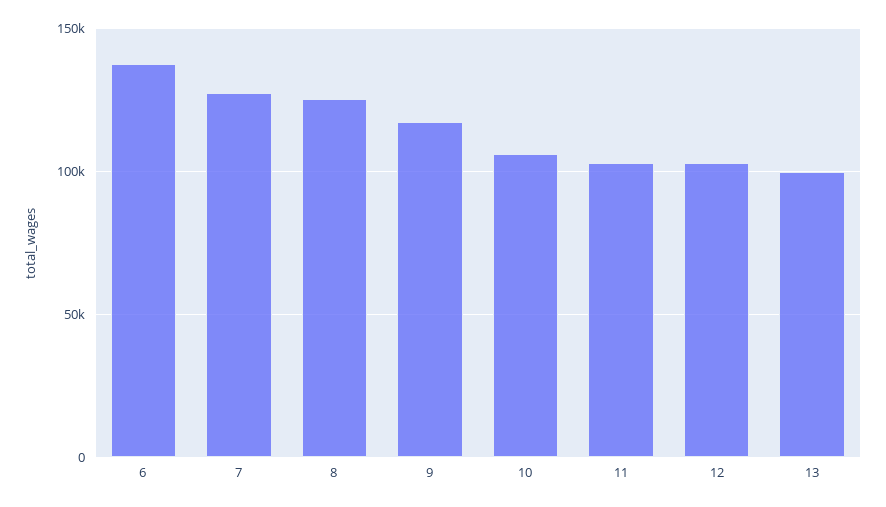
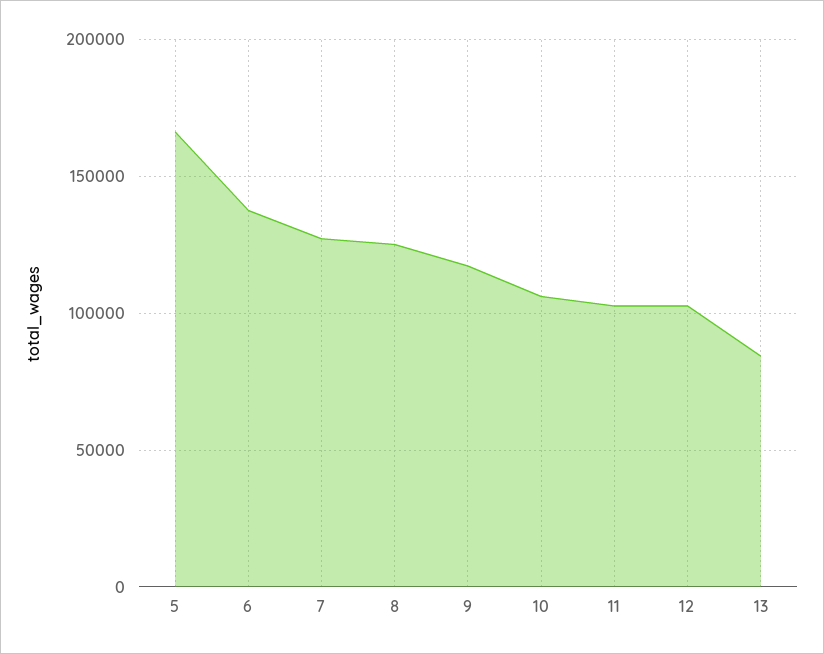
  {
    "6": 140000,
    "7": 125000,
    "8": 125000,
    "9": 115000,
    "10": 105000,
    "11": 105000,
    "12": 105000,
-   "13": 100000
+   "13": 85000,
+   "5": 165000
  }

